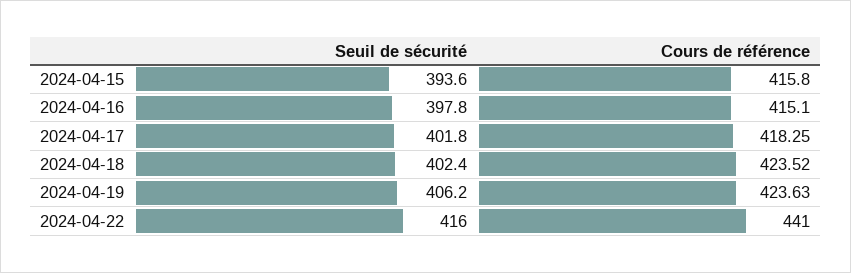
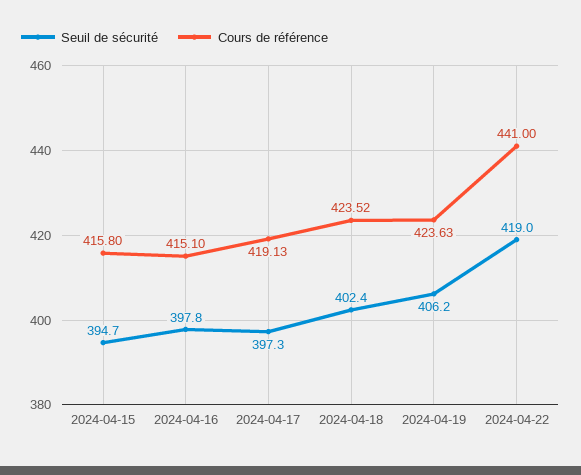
  {
    "Seuil de sécurité": {
-     "2024-04-15": 393.6,
+     "2024-04-15": 394.7,
      "2024-04-16": 397.8,
-     "2024-04-17": 401.8,
+     "2024-04-17": 397.3,
      "2024-04-18": 402.4,
      "2024-04-19": 406.2,
-     "2024-04-22": 416
+     "2024-04-22": 419
    },
    "Cours de référence": {
      "2024-04-15": 415.8,
      "2024-04-16": 415.1,
-     "2024-04-17": 418.25,
+     "2024-04-17": 419.13,
      "2024-04-18": 423.52,
      "2024-04-19": 423.63,
      "2024-04-22": 441
    }
  }

